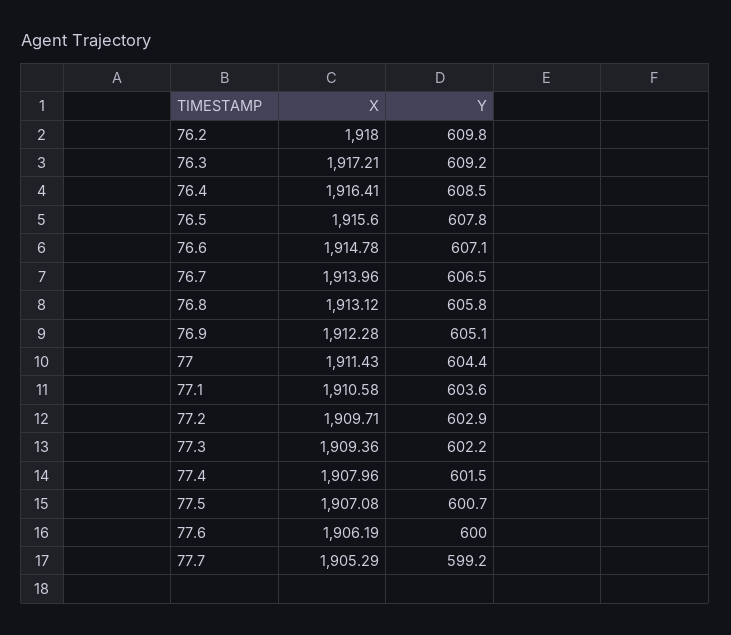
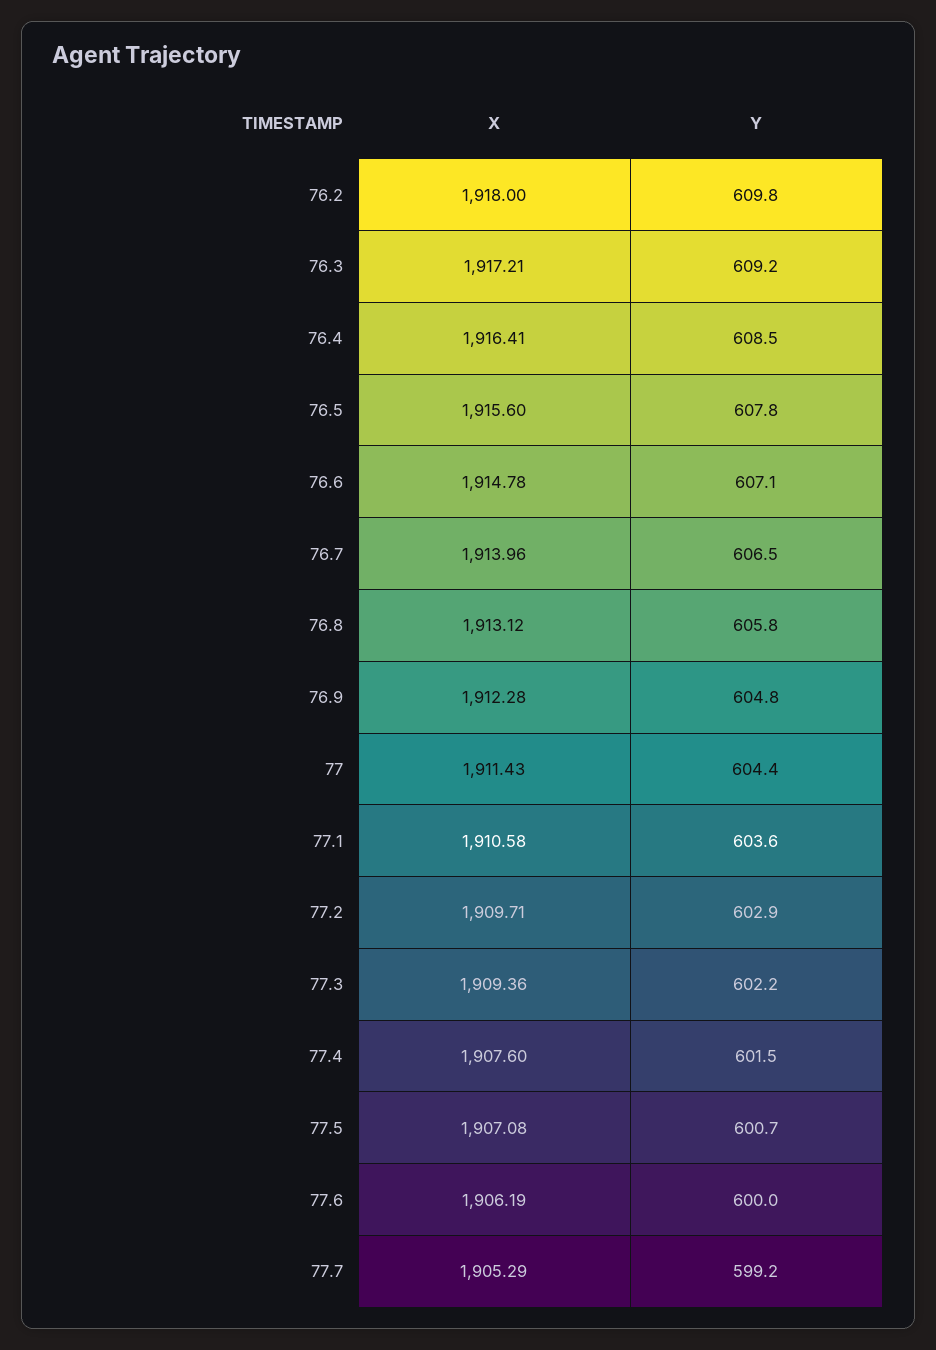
  {
    "X": {
      "76.2": 1918,
      "76.3": 1917.21,
      "76.4": 1916.41,
      "76.5": 1915.6,
      "76.6": 1914.78,
      "76.7": 1913.96,
      "76.8": 1913.12,
      "76.9": 1912.28,
      "77": 1911.43,
      "77.1": 1910.58,
      "77.2": 1909.71,
      "77.3": 1909.36,
-     "77.4": 1907.96,
+     "77.4": 1907.6,
      "77.5": 1907.08,
      "77.6": 1906.19,
      "77.7": 1905.29
    },
    "Y": {
      "76.2": 609.8,
      "76.3": 609.2,
      "76.4": 608.5,
      "76.5": 607.8,
      "76.6": 607.1,
      "76.7": 606.5,
      "76.8": 605.8,
-     "76.9": 605.1,
+     "76.9": 604.8,
      "77": 604.4,
      "77.1": 603.6,
      "77.2": 602.9,
      "77.3": 602.2,
      "77.4": 601.5,
      "77.5": 600.7,
      "77.6": 600,
      "77.7": 599.2
    }
  }

